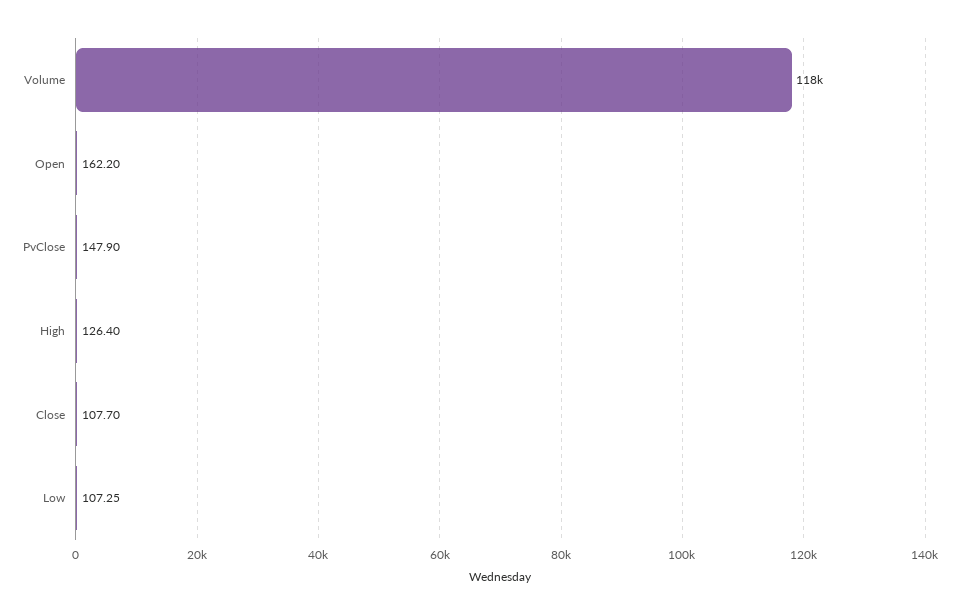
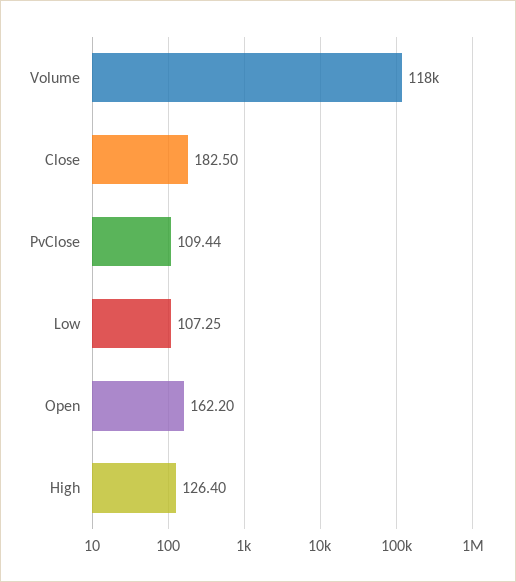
  {
    "Volume": 118000,
    "Open": 162.2,
-   "PvClose": 147.9,
+   "PvClose": 109.44,
    "High": 126.4,
-   "Close": 107.7,
+   "Close": 182.5,
    "Low": 107.25
  }

